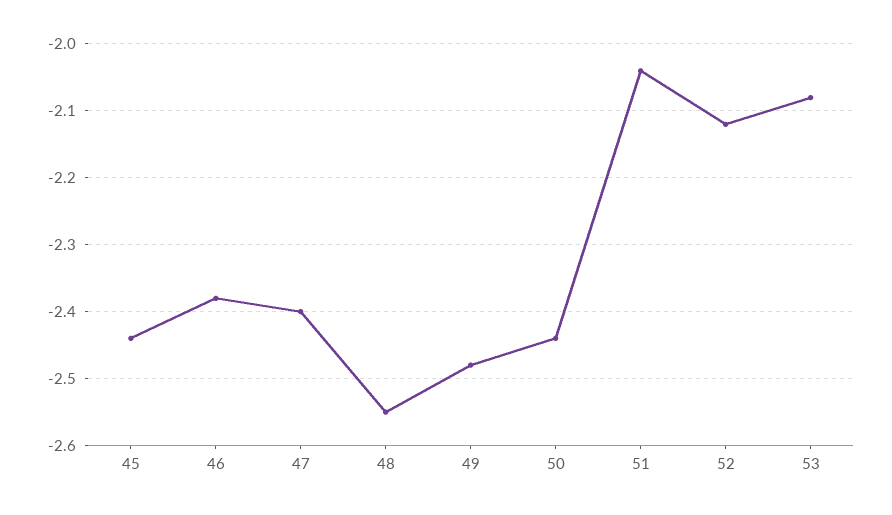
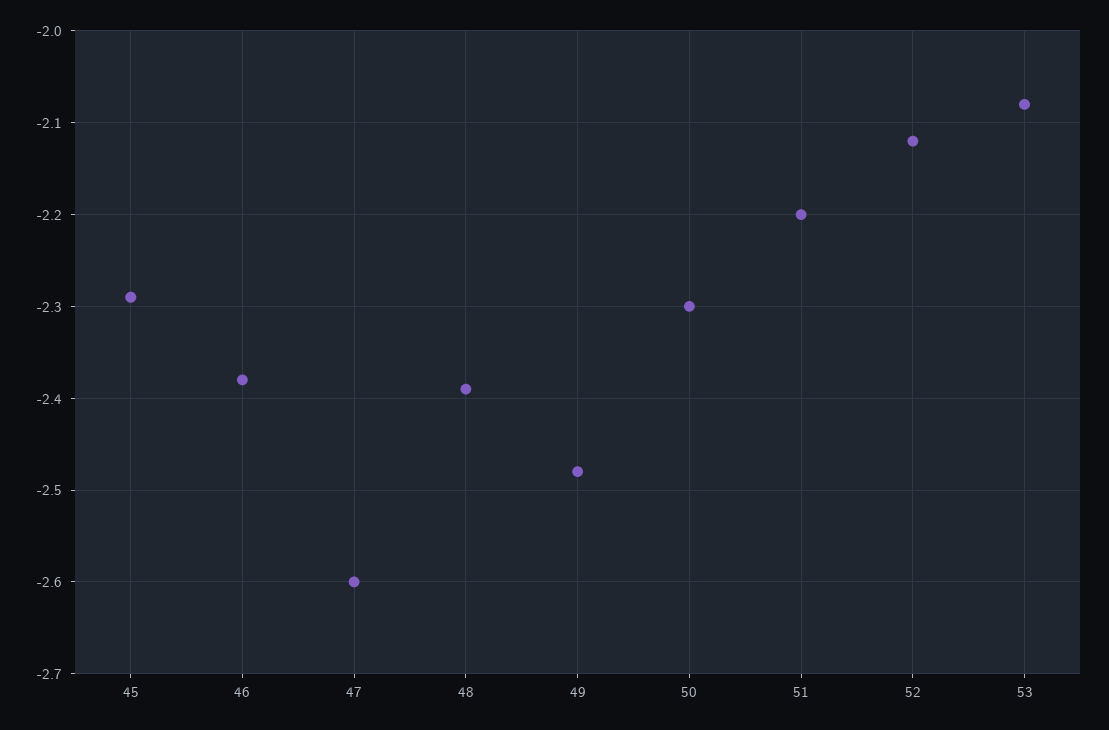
  {
-   "45": -2.44,
+   "45": -2.29,
    "46": -2.38,
-   "47": -2.4,
+   "47": -2.6,
-   "48": -2.55,
+   "48": -2.39,
    "49": -2.48,
-   "50": -2.44,
+   "50": -2.3,
-   "51": -2.04,
+   "51": -2.2,
    "52": -2.12,
    "53": -2.08
  }

